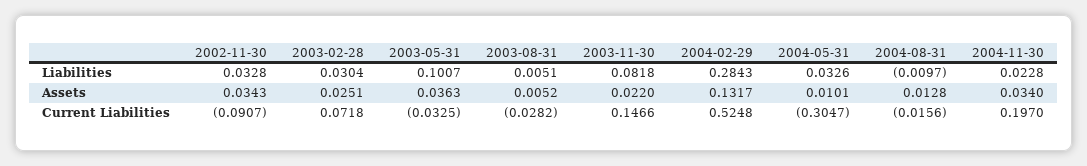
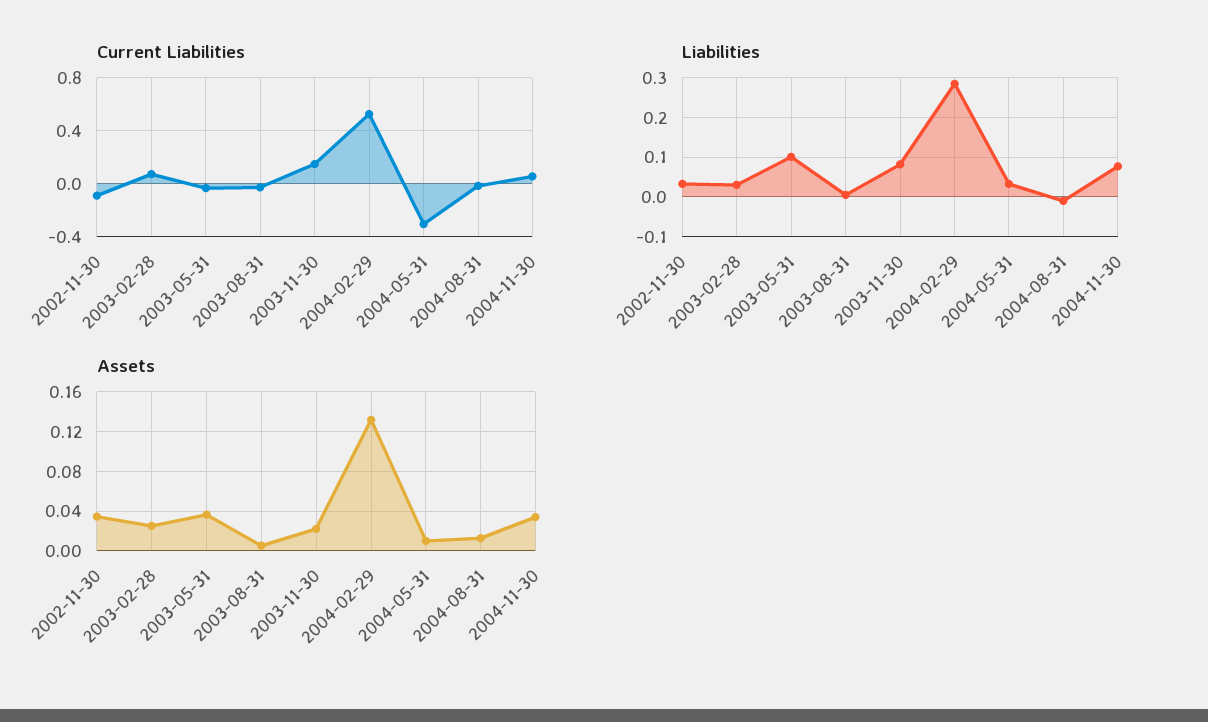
  {
    "Liabilities": {
      "2002-11-30": 0.0328,
      "2003-02-28": 0.0304,
      "2003-05-31": 0.1007,
      "2003-08-31": 0.0051,
      "2003-11-30": 0.0818,
      "2004-02-29": 0.2843,
      "2004-05-31": 0.0326,
      "2004-08-31": -0.0097,
-     "2004-11-30": 0.0228
+     "2004-11-30": 0.08
    },
    "Assets": {
      "2002-11-30": 0.0343,
      "2003-02-28": 0.0251,
      "2003-05-31": 0.0363,
      "2003-08-31": 0.0052,
      "2003-11-30": 0.022,
      "2004-02-29": 0.1317,
      "2004-05-31": 0.0101,
      "2004-08-31": 0.0128,
      "2004-11-30": 0.034
    },
    "Current Liabilities": {
      "2002-11-30": -0.0907,
      "2003-02-28": 0.0718,
      "2003-05-31": -0.0325,
      "2003-08-31": -0.0282,
      "2003-11-30": 0.1466,
      "2004-02-29": 0.5248,
      "2004-05-31": -0.3047,
      "2004-08-31": -0.0156,
-     "2004-11-30": 0.197
+     "2004-11-30": 0.05
    }
  }

